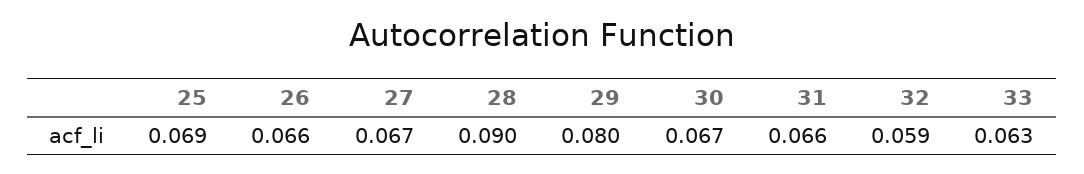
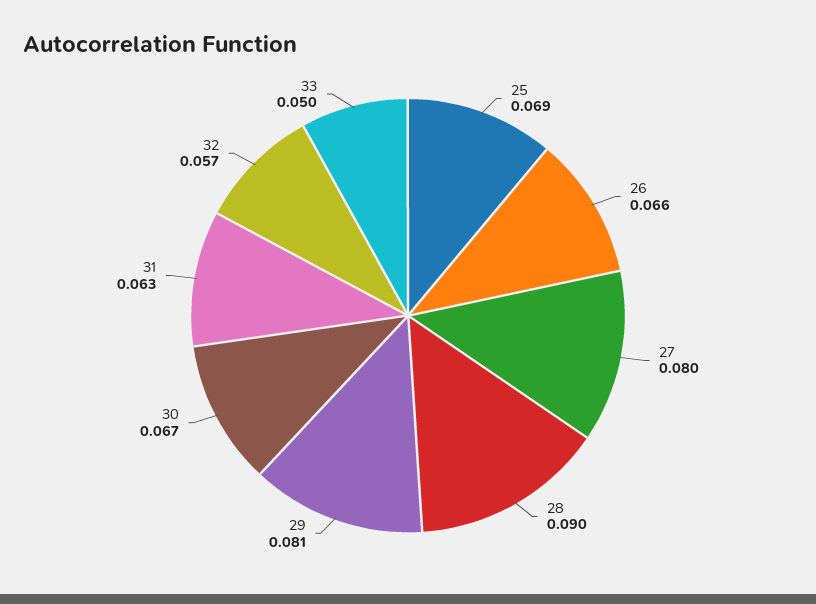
  {
    "25": 0.069,
    "26": 0.066,
-   "27": 0.067,
+   "27": 0.08,
    "28": 0.09,
-   "29": 0.08,
+   "29": 0.081,
    "30": 0.067,
-   "31": 0.066,
+   "31": 0.063,
-   "32": 0.059,
+   "32": 0.057,
-   "33": 0.063
+   "33": 0.05
  }

